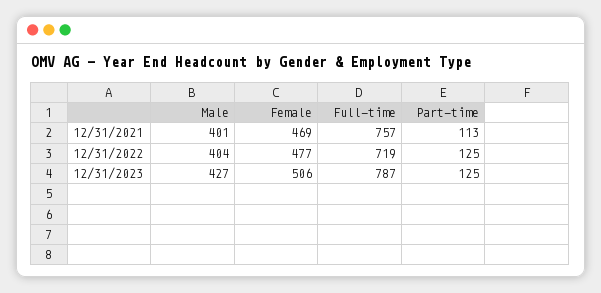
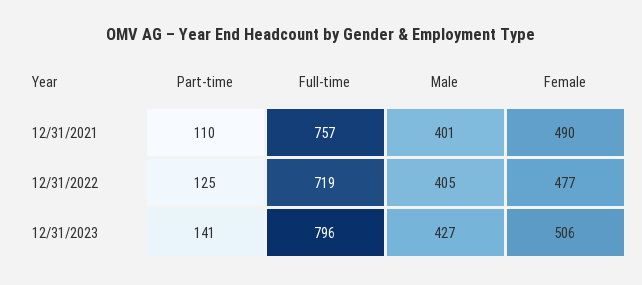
  {
    "Male": {
      "12/31/2021": 401,
-     "12/31/2022": 404,
+     "12/31/2022": 405,
      "12/31/2023": 427
    },
    "Female": {
-     "12/31/2021": 469,
+     "12/31/2021": 490,
      "12/31/2022": 477,
      "12/31/2023": 506
    },
    "Full-time": {
      "12/31/2021": 757,
      "12/31/2022": 719,
-     "12/31/2023": 787
+     "12/31/2023": 796
    },
    "Part-time": {
-     "12/31/2021": 113,
+     "12/31/2021": 110,
      "12/31/2022": 125,
-     "12/31/2023": 125
+     "12/31/2023": 141
    }
  }

